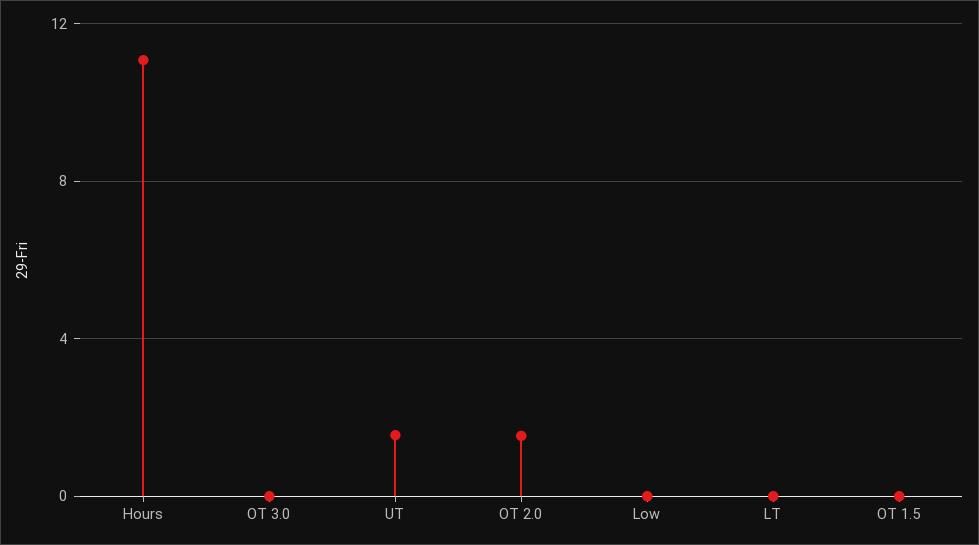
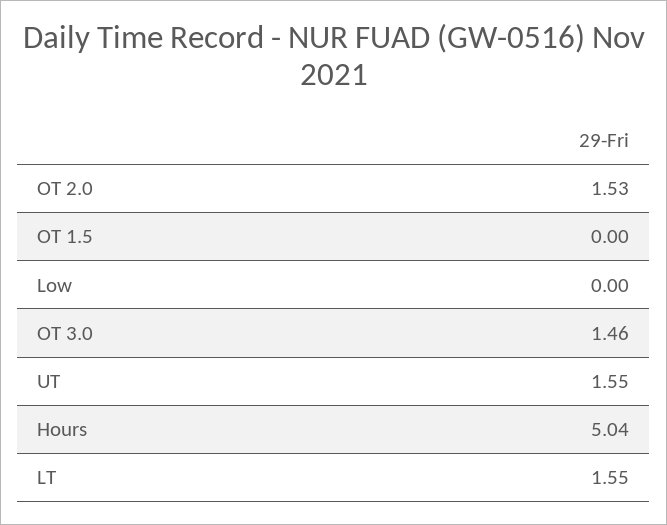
  {
-   "Hours": 11,
+   "Hours": 5.04,
-   "OT 3.0": 0,
+   "OT 3.0": 1.46,
    "UT": 1.55,
    "OT 2.0": 1.53,
    "Low": 0,
-   "LT": 0,
+   "LT": 1.55,
    "OT 1.5": 0
  }

